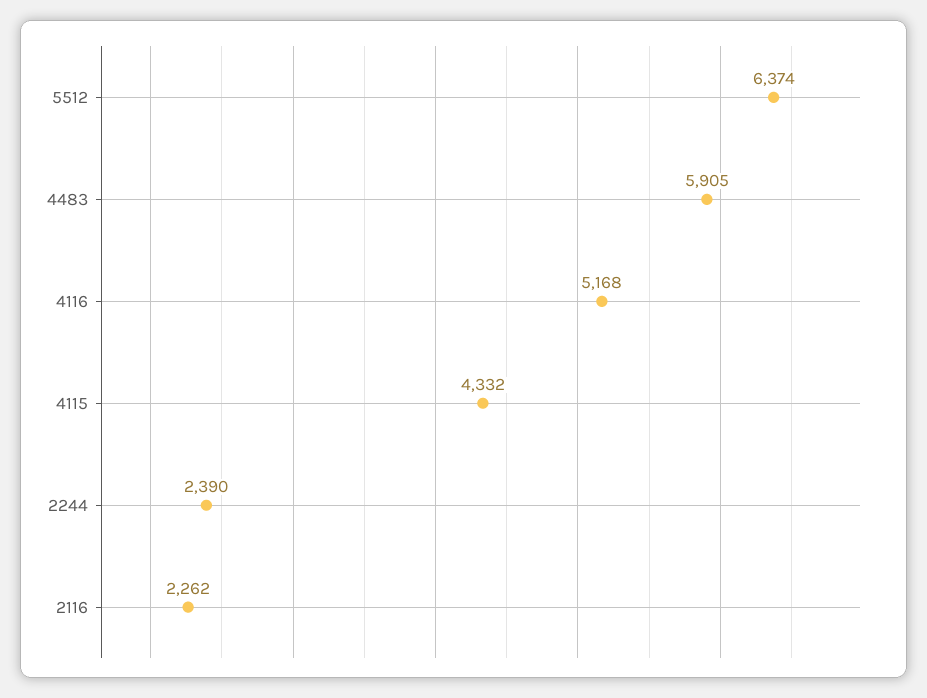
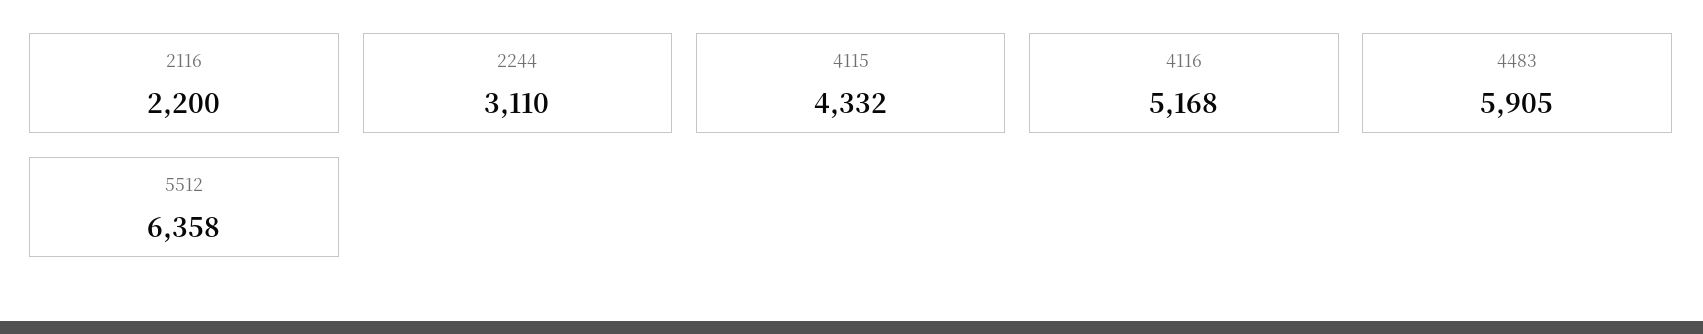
  {
-   "5512": 6374,
+   "5512": 6358,
    "4483": 5905,
    "4116": 5168,
    "4115": 4332,
-   "2244": 2390,
+   "2244": 3110,
-   "2116": 2262
+   "2116": 2200
  }

